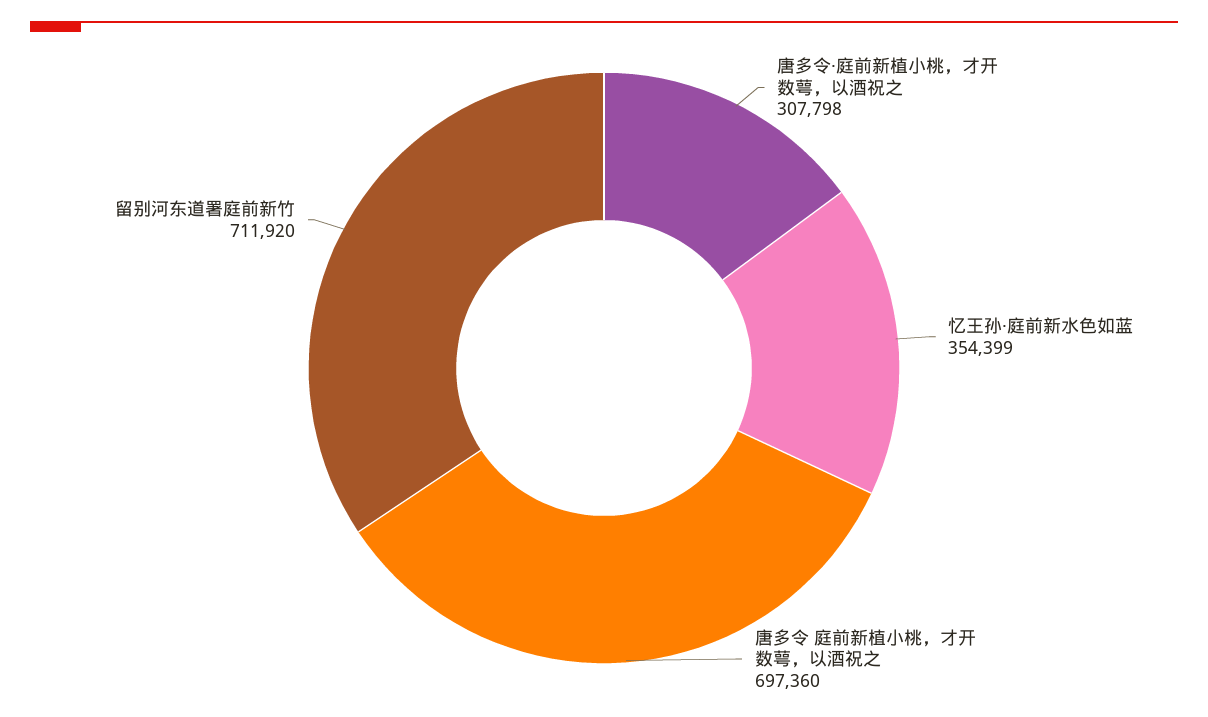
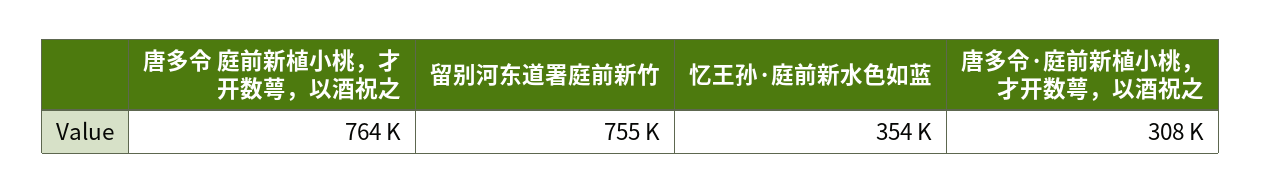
  {
    "唐多令·庭前新植小桃，才开数萼，以酒祝之": 307798,
    "忆王孙·庭前新水色如蓝": 354399,
-   "唐多令 庭前新植小桃，才开数萼，以酒祝之": 697360,
+   "唐多令 庭前新植小桃，才开数萼，以酒祝之": 764000,
-   "留别河东道署庭前新竹": 711920
+   "留别河东道署庭前新竹": 755000
  }

